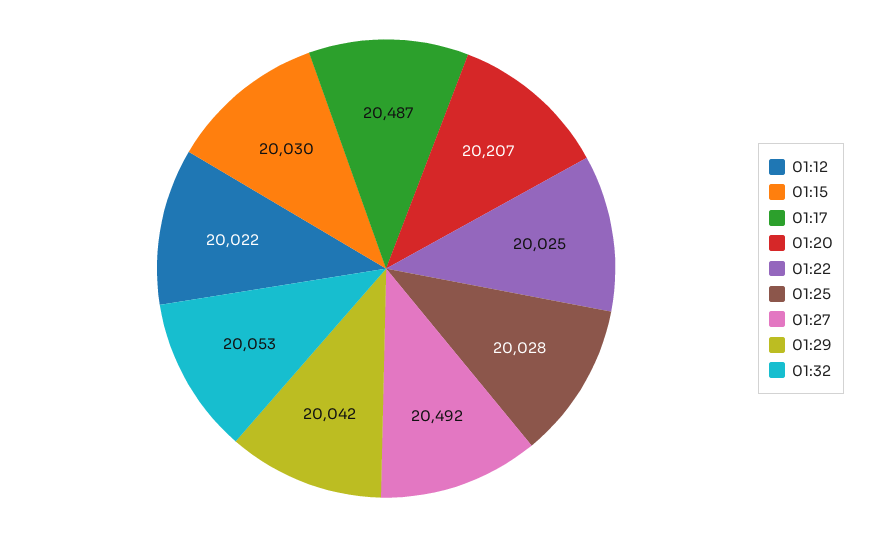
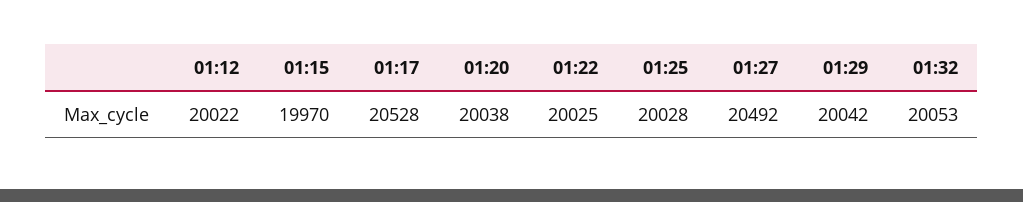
  {
    "01:12": 20022,
-   "01:15": 20030,
+   "01:15": 19970,
-   "01:17": 20487,
+   "01:17": 20528,
-   "01:20": 20207,
+   "01:20": 20038,
    "01:22": 20025,
    "01:25": 20028,
    "01:27": 20492,
    "01:29": 20042,
    "01:32": 20053
  }

